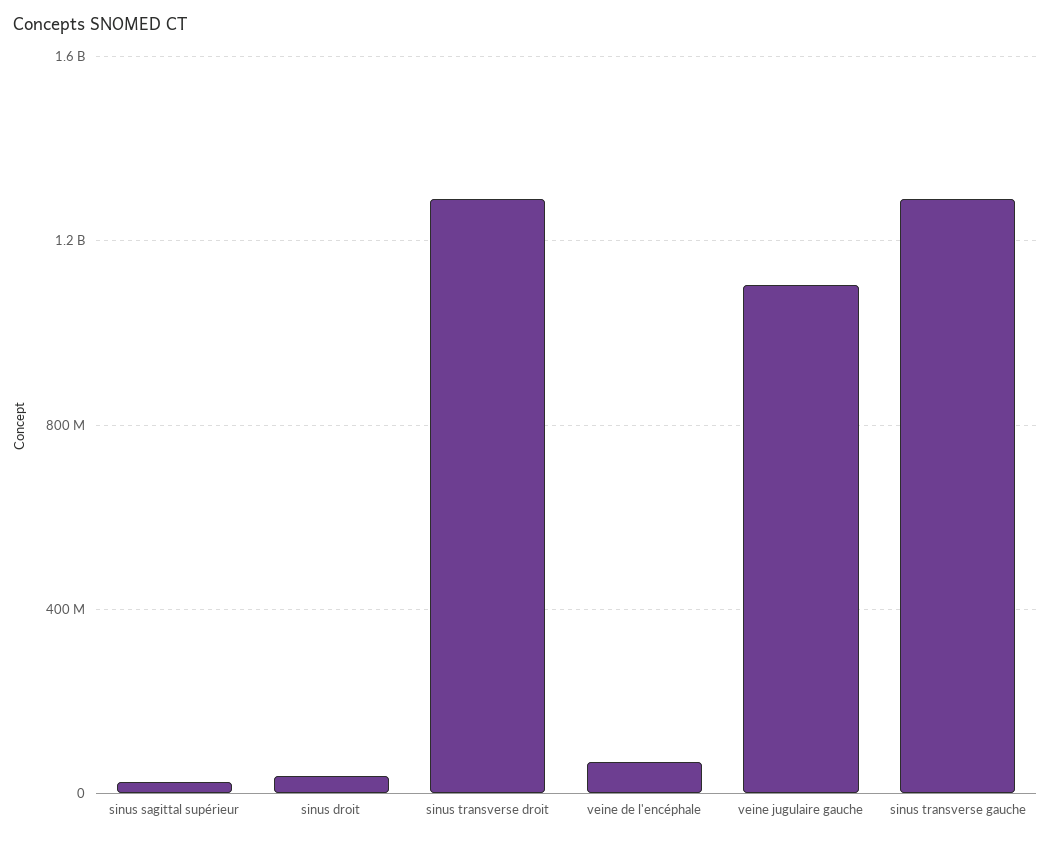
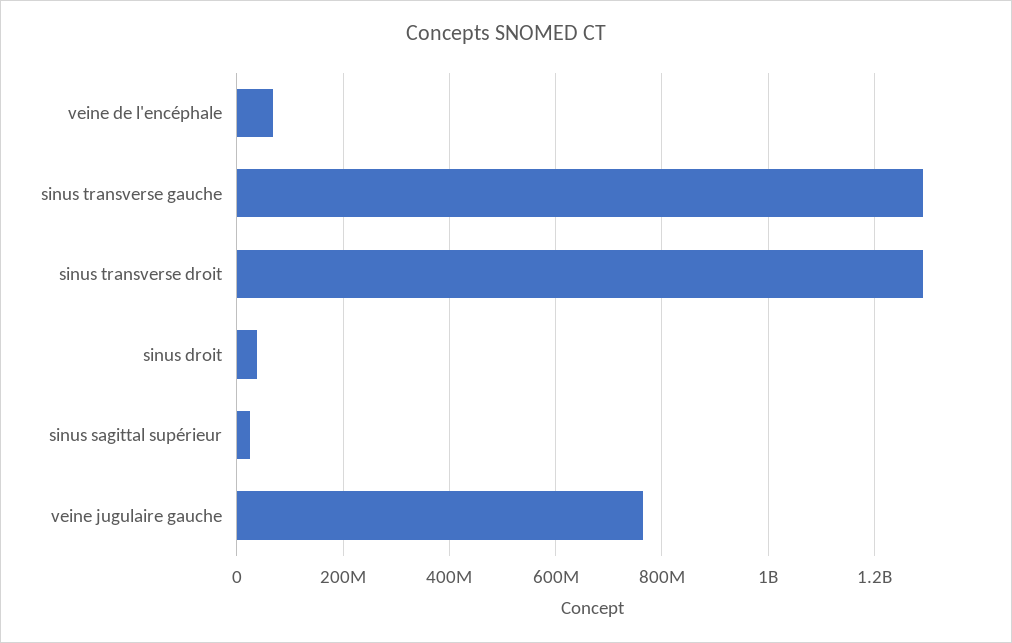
  {
    "sinus sagittal supérieur": 20000000,
    "sinus droit": 40000000,
    "sinus transverse droit": 1300000000,
    "veine de l'encéphale": 60000000,
-   "veine jugulaire gauche": 1100000000,
+   "veine jugulaire gauche": 760000000,
    "sinus transverse gauche": 1300000000
  }

